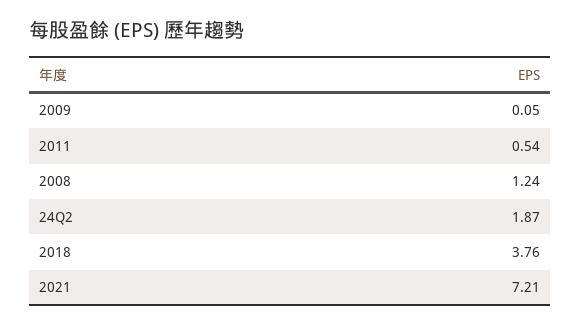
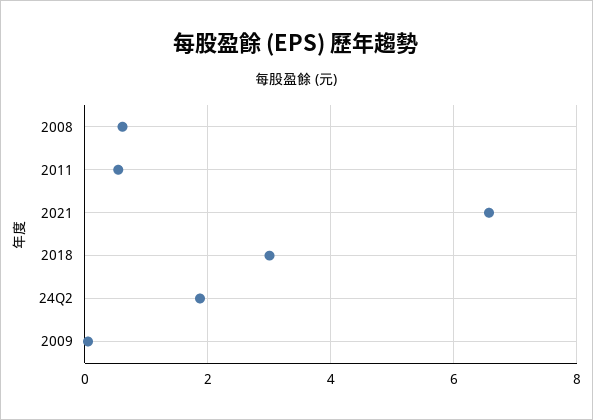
  {
    "2009": 0.05,
    "2011": 0.54,
-   "2008": 1.24,
+   "2008": 0.6,
    "24Q2": 1.87,
-   "2018": 3.76,
+   "2018": 3,
-   "2021": 7.21
+   "2021": 6.6
  }

